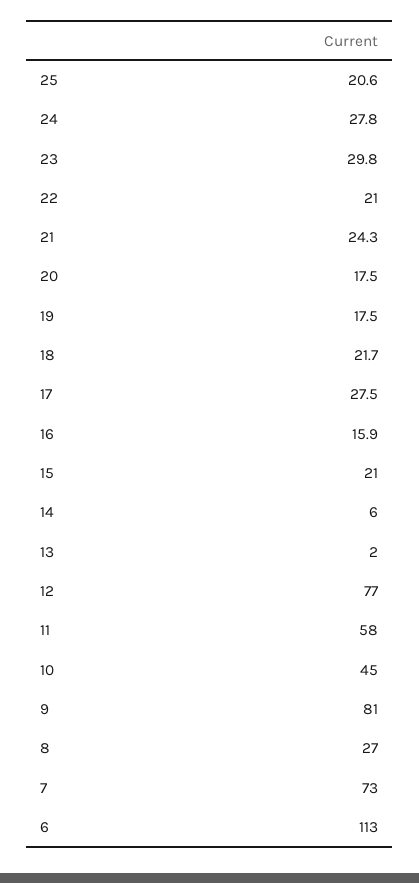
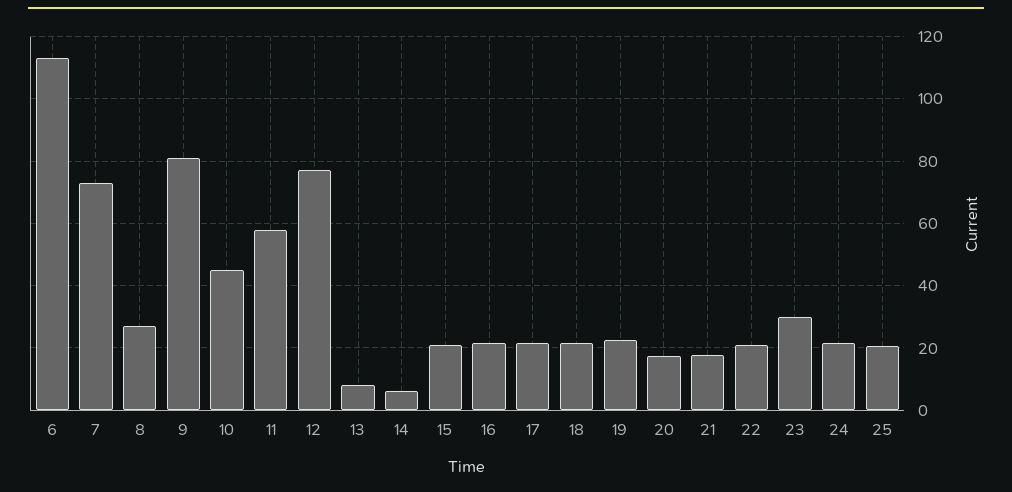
  {
    "25": 20.6,
-   "24": 27.8,
+   "24": 22,
    "23": 29.8,
    "22": 21,
-   "21": 24.3,
+   "21": 18,
    "20": 17.5,
-   "19": 17.5,
+   "19": 22,
    "18": 21.7,
-   "17": 27.5,
+   "17": 22,
-   "16": 15.9,
+   "16": 22,
    "15": 21,
    "14": 6,
-   "13": 2,
+   "13": 8,
    "12": 77,
    "11": 58,
    "10": 45,
    "9": 81,
    "8": 27,
    "7": 73,
    "6": 113
  }

